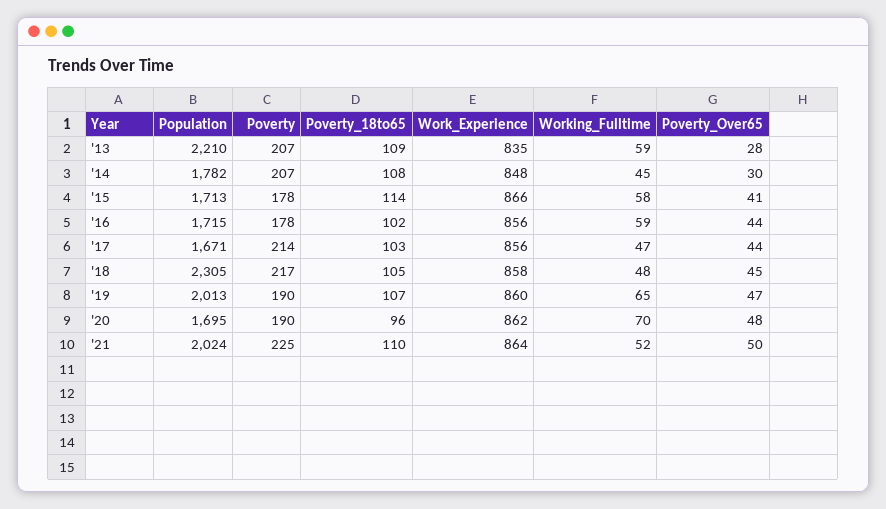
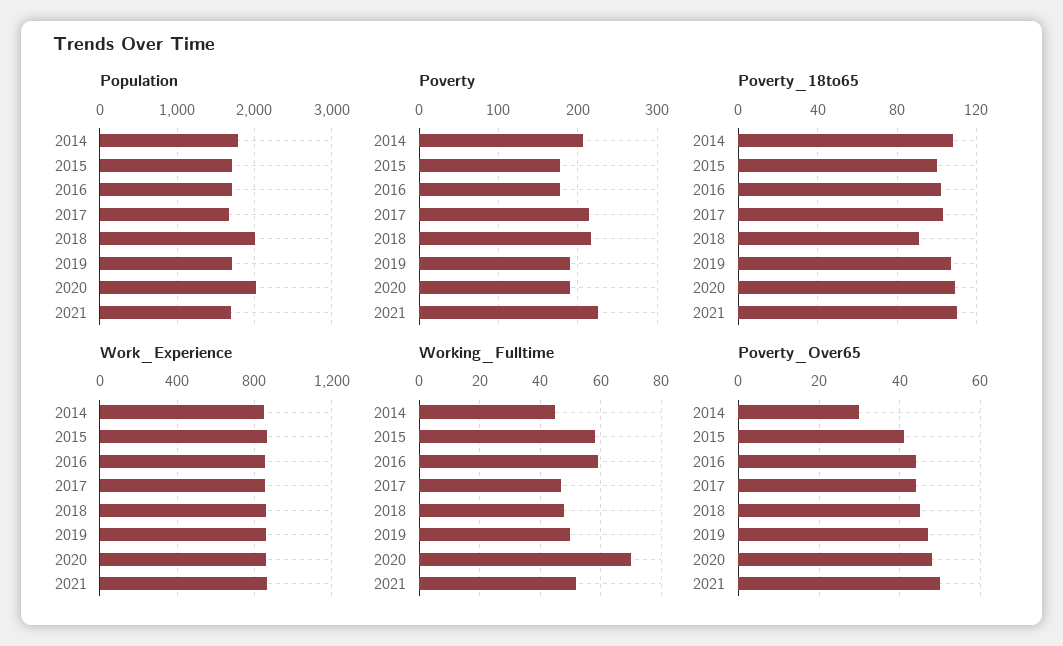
  {
    "Population": {
-     "'13": 2210,
      "'14": 1782,
      "'15": 1713,
      "'16": 1715,
      "'17": 1671,
-     "'18": 2305,
+     "'18": 2000,
-     "'19": 2013,
+     "'19": 1700,
-     "'20": 1695,
+     "'20": 2000,
-     "'21": 2024
+     "'21": 1700
    },
    "Poverty": {
-     "'13": 207,
      "'14": 207,
      "'15": 178,
      "'16": 178,
      "'17": 214,
      "'18": 217,
      "'19": 190,
      "'20": 190,
      "'21": 225
    },
    "Poverty_18to65": {
-     "'13": 109,
      "'14": 108,
-     "'15": 114,
+     "'15": 100,
      "'16": 102,
      "'17": 103,
-     "'18": 105,
+     "'18": 90,
      "'19": 107,
-     "'20": 96,
+     "'20": 110,
      "'21": 110
    },
    "Work_Experience": {
-     "'13": 835,
      "'14": 848,
      "'15": 866,
      "'16": 856,
      "'17": 856,
      "'18": 858,
      "'19": 860,
      "'20": 862,
      "'21": 864
    },
    "Working_Fulltime": {
-     "'13": 59,
      "'14": 45,
      "'15": 58,
      "'16": 59,
      "'17": 47,
      "'18": 48,
-     "'19": 65,
+     "'19": 50,
      "'20": 70,
      "'21": 52
    },
    "Poverty_Over65": {
-     "'13": 28,
      "'14": 30,
      "'15": 41,
      "'16": 44,
      "'17": 44,
      "'18": 45,
      "'19": 47,
      "'20": 48,
      "'21": 50
    }
  }

